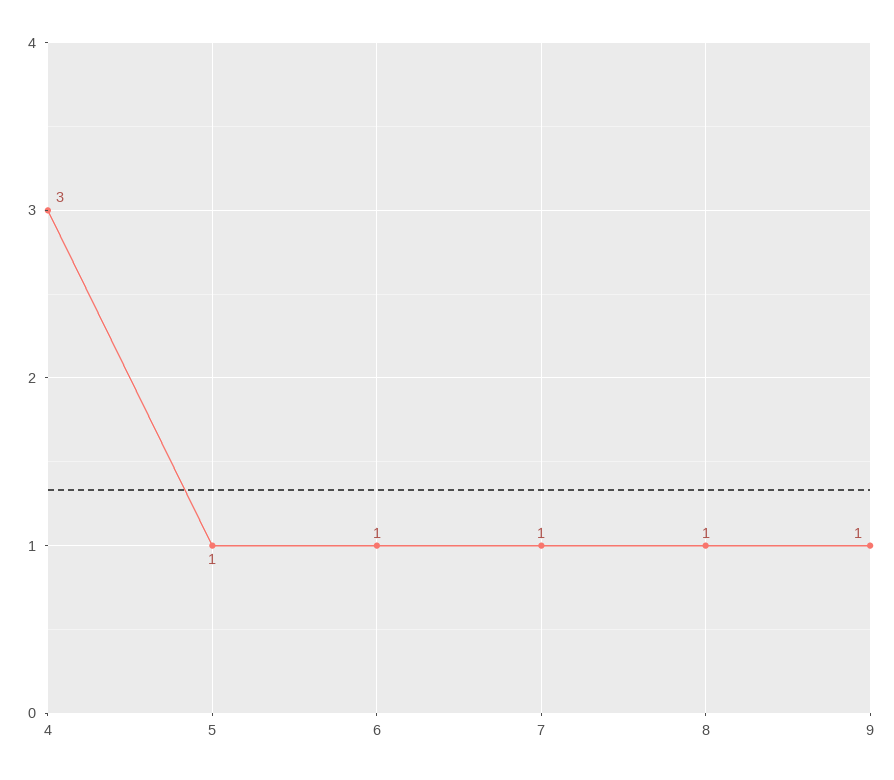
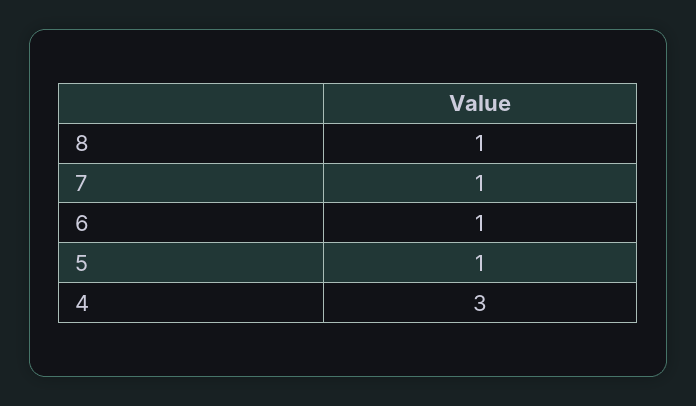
  {
    "4": 3,
    "5": 1,
    "6": 1,
    "7": 1,
-   "8": 1,
+   "8": 1
-   "9": 1
  }

